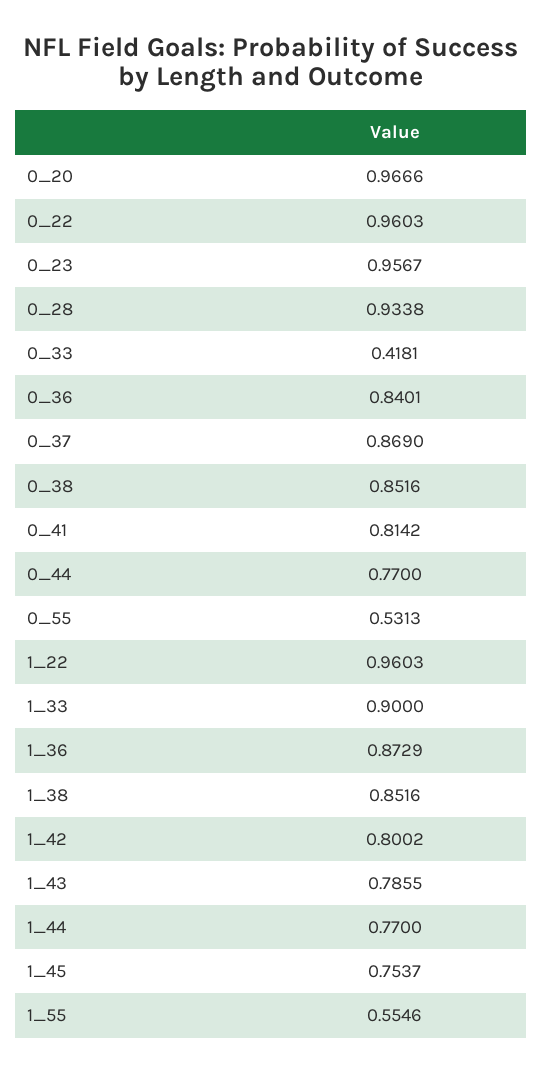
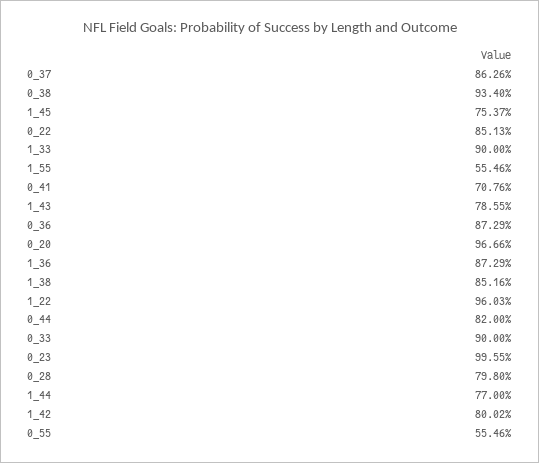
  {
    "0_20": 0.9666,
-   "0_22": 0.9603,
+   "0_22": 0.8513,
-   "0_23": 0.9567,
+   "0_23": 0.9955,
-   "0_28": 0.9338,
+   "0_28": 0.798,
-   "0_33": 0.4181,
+   "0_33": 0.9,
-   "0_36": 0.8401,
+   "0_36": 0.8729,
-   "0_37": 0.869,
+   "0_37": 0.8626,
-   "0_38": 0.8516,
+   "0_38": 0.934,
-   "0_41": 0.8142,
+   "0_41": 0.7076,
-   "0_44": 0.77,
+   "0_44": 0.82,
-   "0_55": 0.5313,
+   "0_55": 0.5546,
    "1_22": 0.9603,
    "1_33": 0.9,
    "1_36": 0.8729,
    "1_38": 0.8516,
    "1_42": 0.8002,
    "1_43": 0.7855,
    "1_44": 0.77,
    "1_45": 0.7537,
    "1_55": 0.5546
  }

